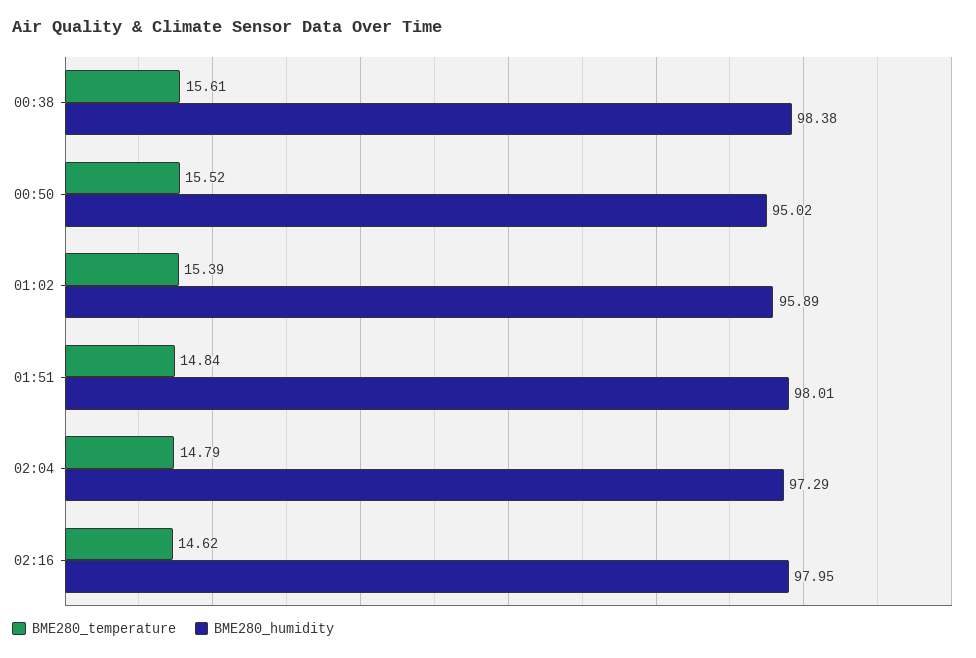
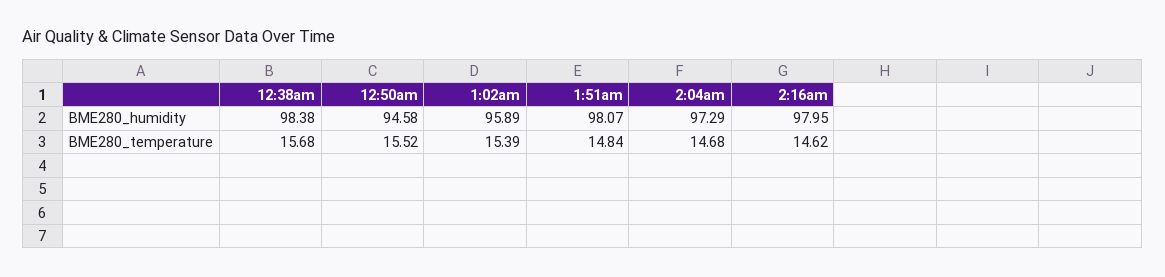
  {
    "BME280_temperature": {
-     "00:38": 15.61,
+     "00:38": 15.68,
      "00:50": 15.52,
      "01:02": 15.39,
      "01:51": 14.84,
-     "02:04": 14.79,
+     "02:04": 14.68,
      "02:16": 14.62
    },
    "BME280_humidity": {
      "00:38": 98.38,
-     "00:50": 95.02,
+     "00:50": 94.58,
      "01:02": 95.89,
-     "01:51": 98.01,
+     "01:51": 98.07,
      "02:04": 97.29,
      "02:16": 97.95
    }
  }

